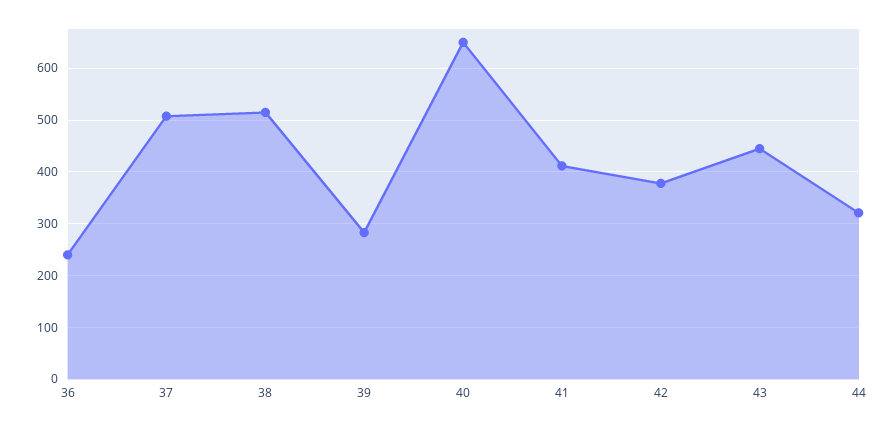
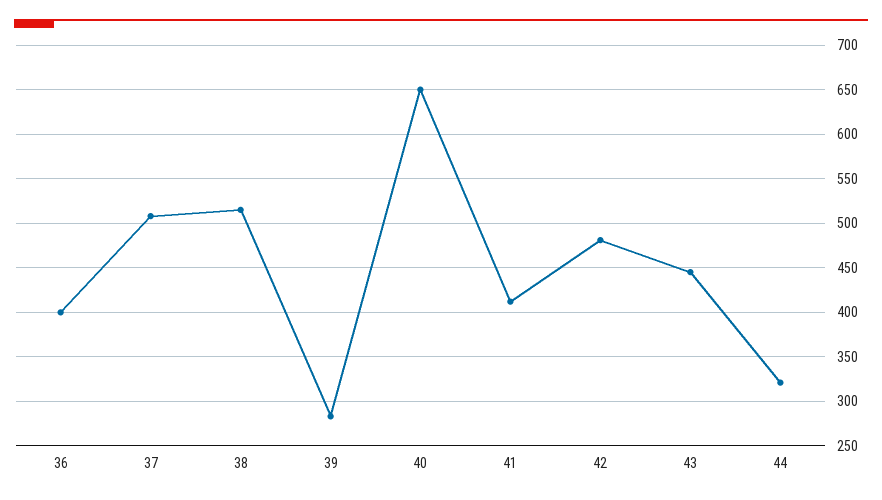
  {
-   "36": 240,
+   "36": 400,
    "37": 510,
    "38": 520,
    "39": 280,
    "40": 650,
    "41": 410,
-   "42": 380,
+   "42": 480,
    "43": 450,
    "44": 320
  }

